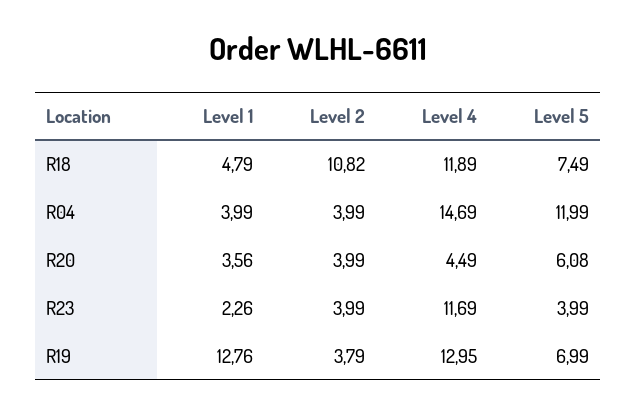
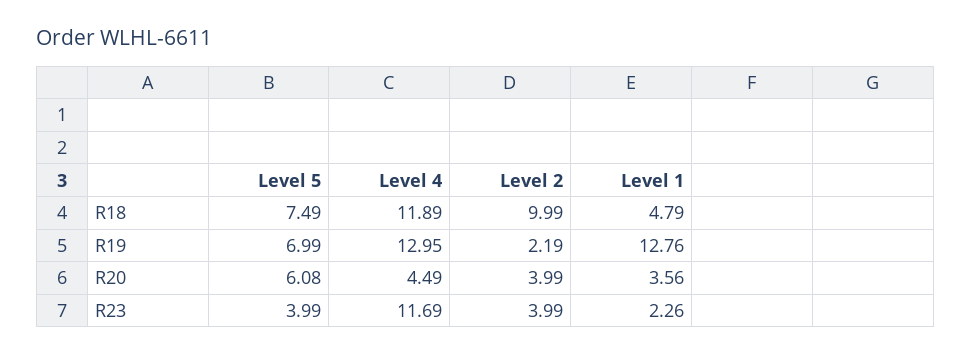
  {
    "Level 1": {
      "R18": 4.79,
-     "R04": 3.99,
      "R20": 3.56,
      "R23": 2.26,
      "R19": 12.76
    },
    "Level 2": {
-     "R18": 10.82,
+     "R18": 9.99,
-     "R04": 3.99,
      "R20": 3.99,
      "R23": 3.99,
-     "R19": 3.79
+     "R19": 2.19
    },
    "Level 4": {
      "R18": 11.89,
-     "R04": 14.69,
      "R20": 4.49,
      "R23": 11.69,
      "R19": 12.95
    },
    "Level 5": {
      "R18": 7.49,
-     "R04": 11.99,
      "R20": 6.08,
      "R23": 3.99,
      "R19": 6.99
    }
  }

